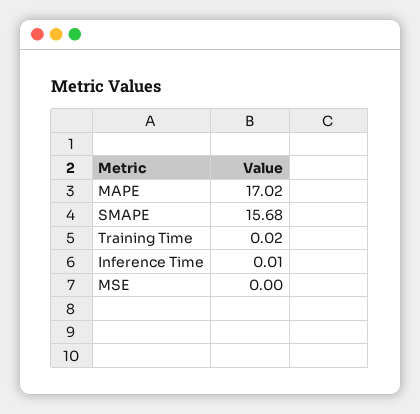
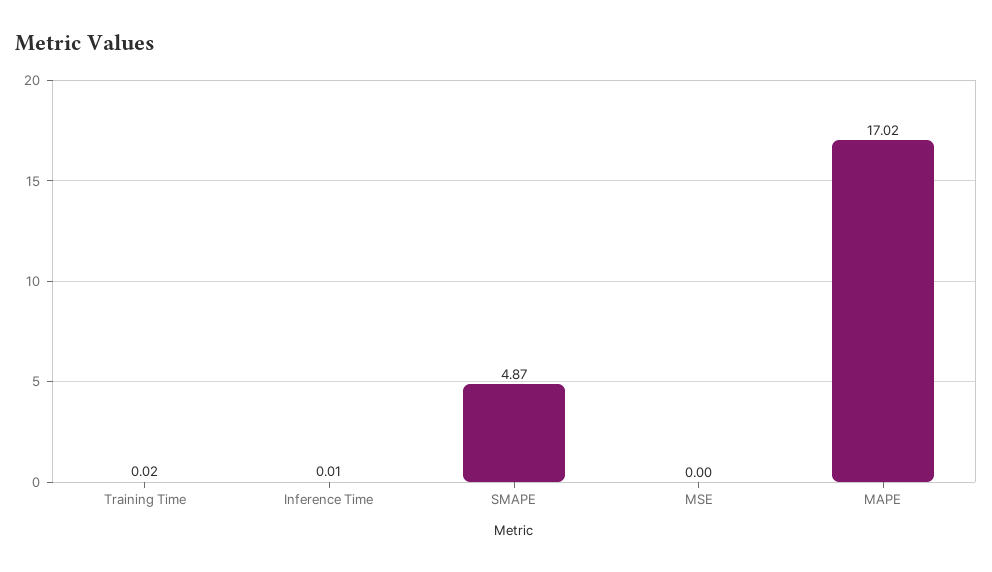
  {
    "MAPE": 17.02,
-   "SMAPE": 15.68,
+   "SMAPE": 4.87,
    "Training Time": 0.02,
    "Inference Time": 0.01,
    "MSE": 0
  }

